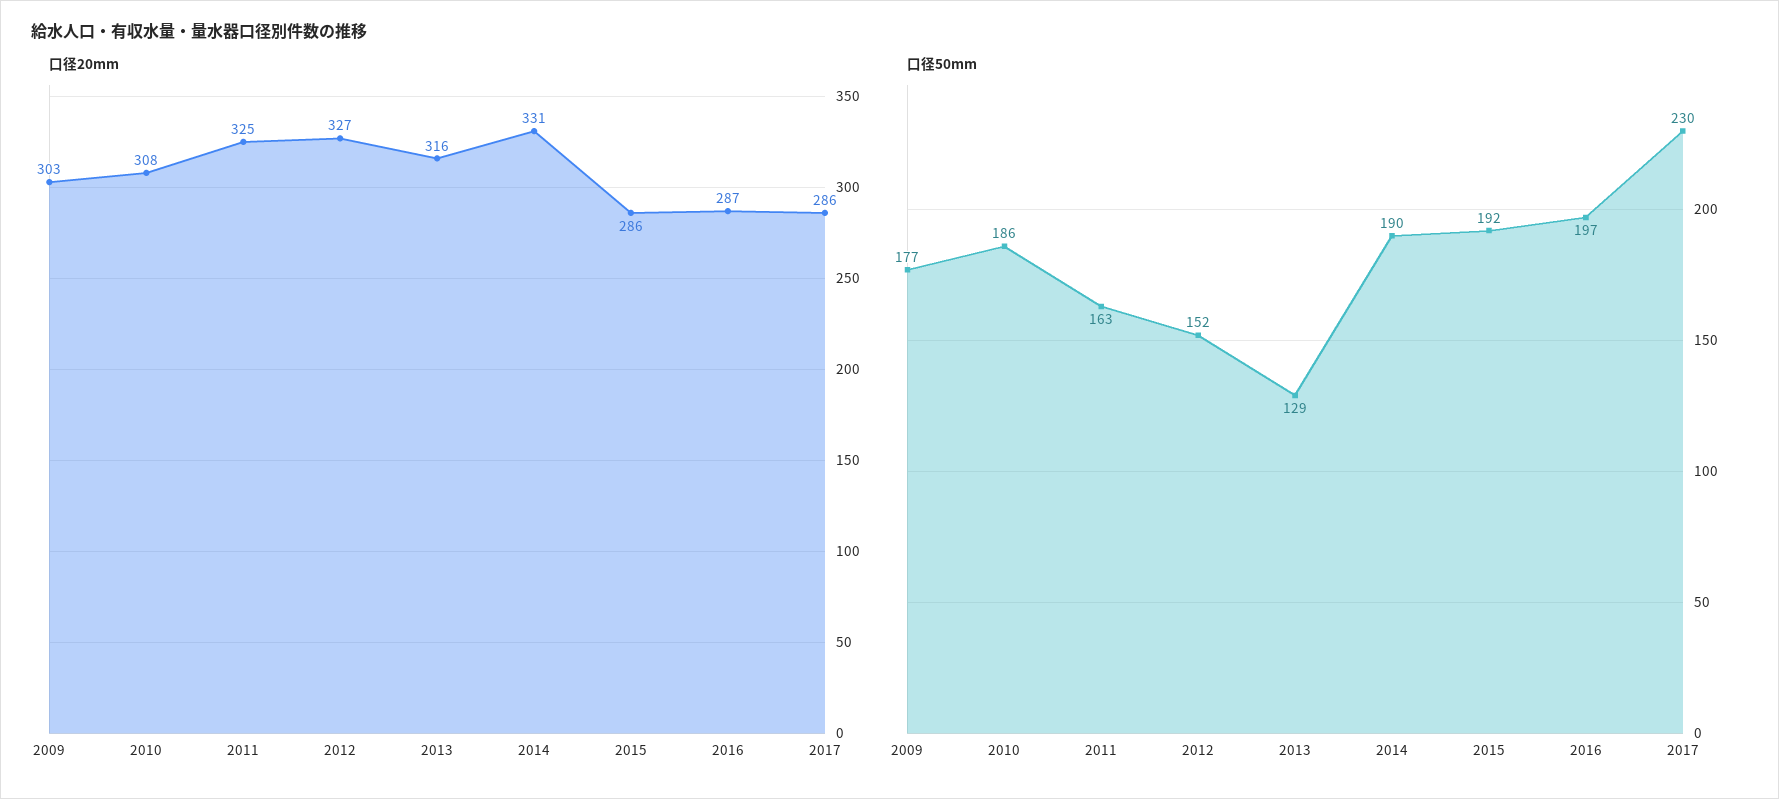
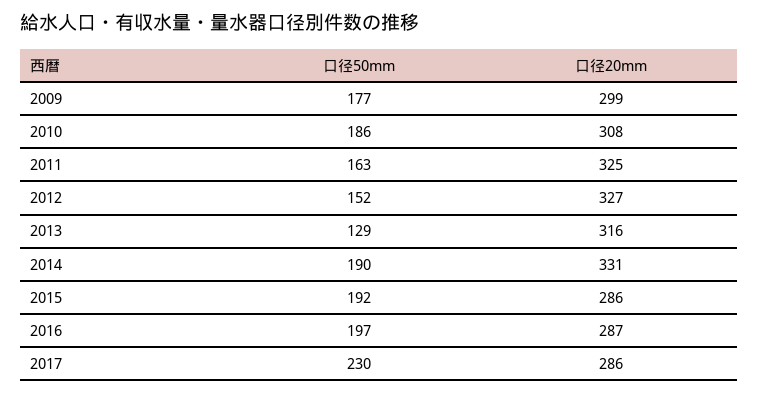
  {
    "口径20mm": {
-     "2009": 303,
+     "2009": 299,
      "2010": 308,
      "2011": 325,
      "2012": 327,
      "2013": 316,
      "2014": 331,
      "2015": 286,
      "2016": 287,
      "2017": 286
    },
    "口径50mm": {
      "2009": 177,
      "2010": 186,
      "2011": 163,
      "2012": 152,
      "2013": 129,
      "2014": 190,
      "2015": 192,
      "2016": 197,
      "2017": 230
    }
  }

